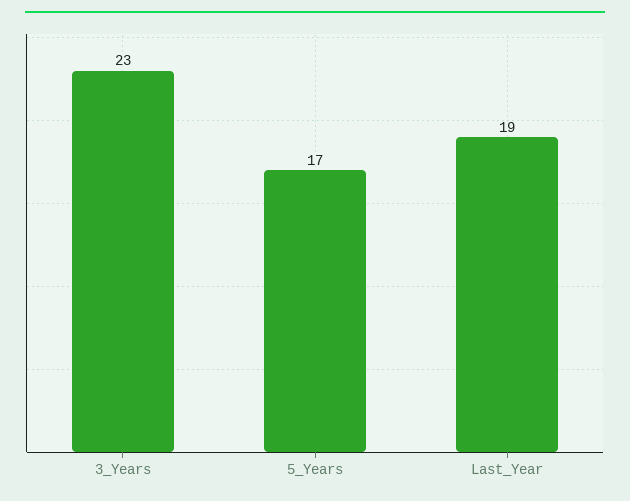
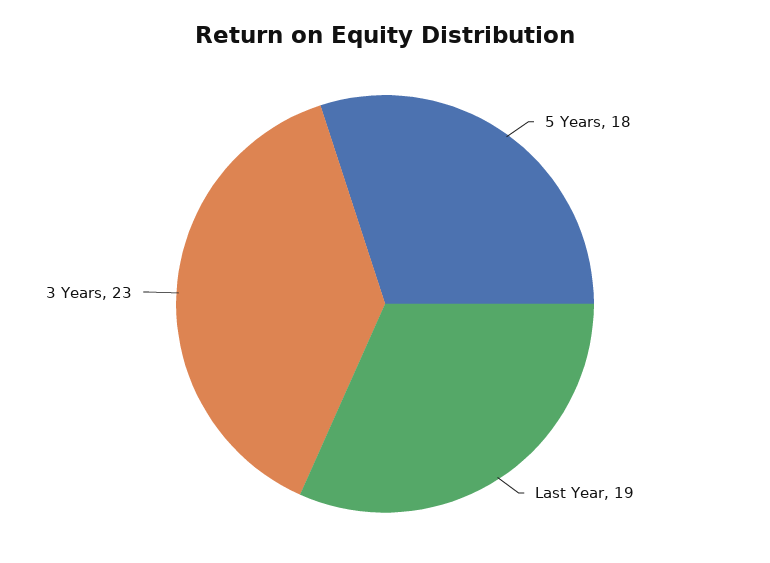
  {
    "3_Years": 23,
-   "5_Years": 17,
+   "5_Years": 18,
    "Last_Year": 19
  }

